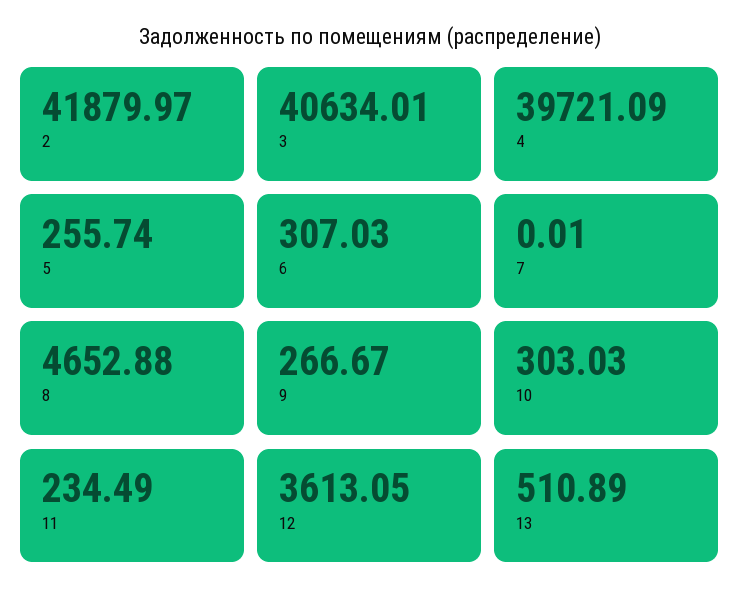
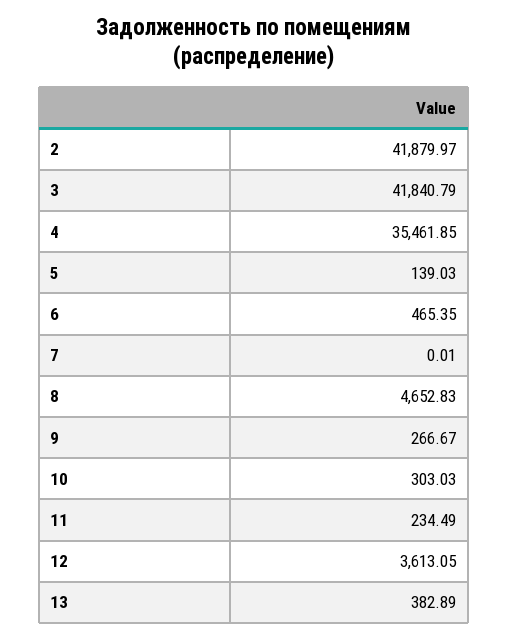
  {
    "2": 41879.97,
-   "3": 40634.01,
+   "3": 41840.79,
-   "4": 39721.09,
+   "4": 35461.85,
-   "5": 255.74,
+   "5": 139.03,
-   "6": 307.03,
+   "6": 465.35,
    "7": 0.01,
-   "8": 4652.88,
+   "8": 4652.83,
    "9": 266.67,
    "10": 303.03,
    "11": 234.49,
    "12": 3613.05,
-   "13": 510.89
+   "13": 382.89
  }

